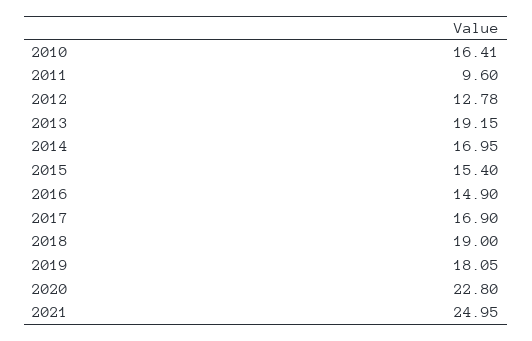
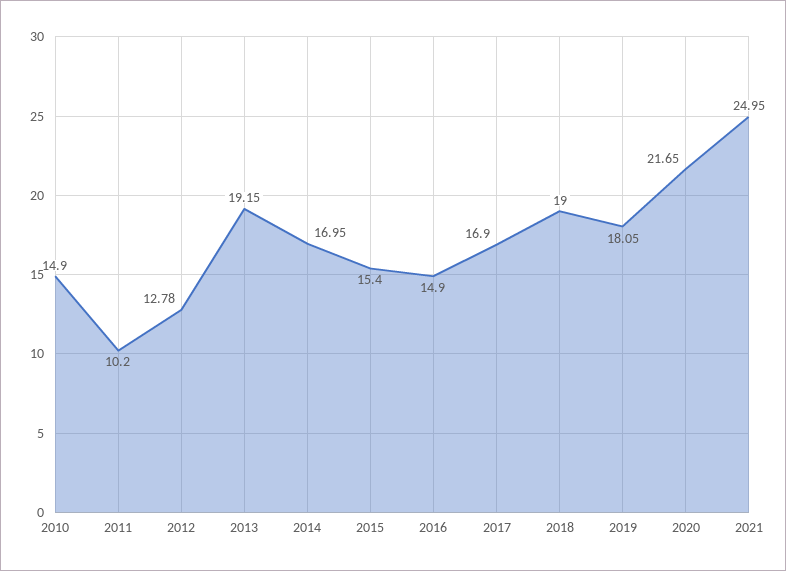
  {
-   "2010": 16.41,
+   "2010": 14.9,
-   "2011": 9.6,
+   "2011": 10.2,
    "2012": 12.78,
    "2013": 19.15,
    "2014": 16.95,
    "2015": 15.4,
    "2016": 14.9,
    "2017": 16.9,
    "2018": 19,
    "2019": 18.05,
-   "2020": 22.8,
+   "2020": 21.65,
    "2021": 24.95
  }

